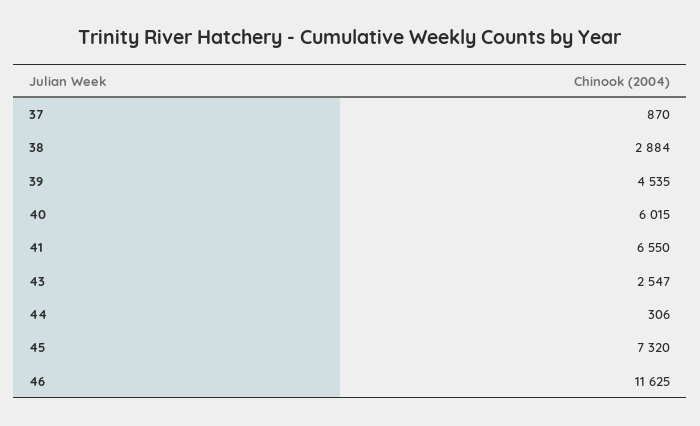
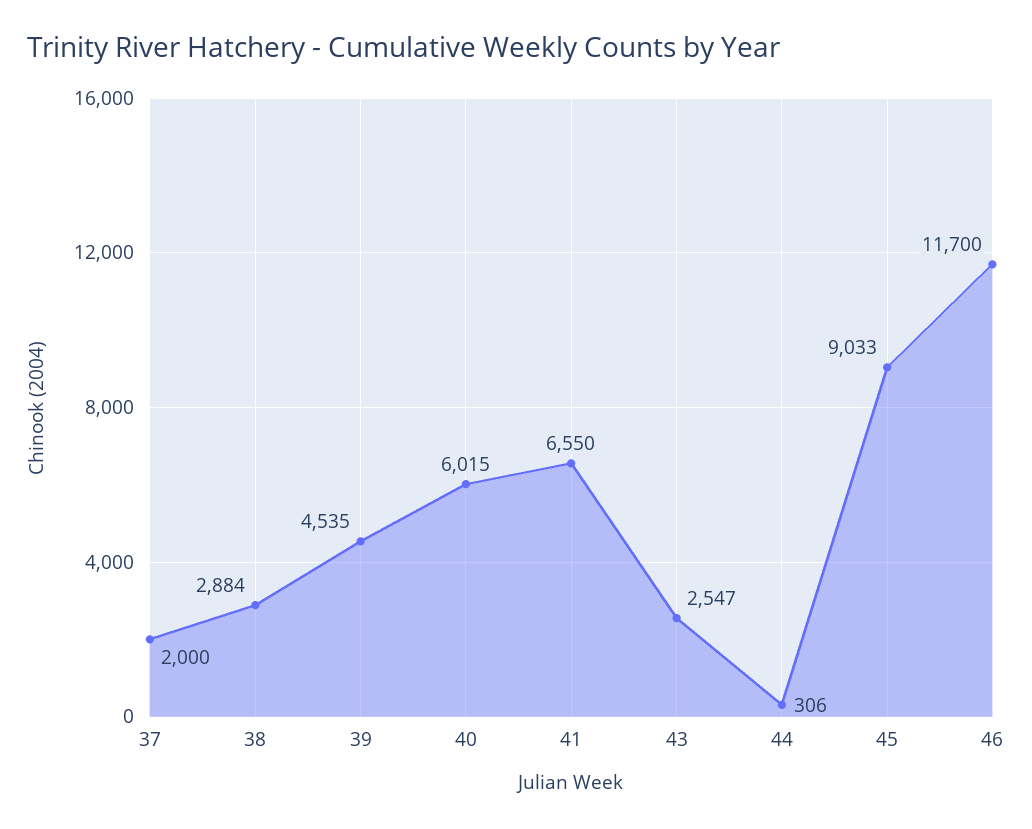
  {
-   "37": 870,
+   "37": 2000,
    "38": 2884,
    "39": 4535,
    "40": 6015,
    "41": 6550,
    "43": 2547,
    "44": 306,
-   "45": 7320,
+   "45": 9033,
-   "46": 11625
+   "46": 11700
  }

